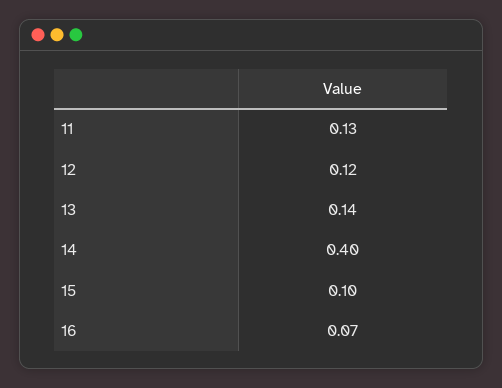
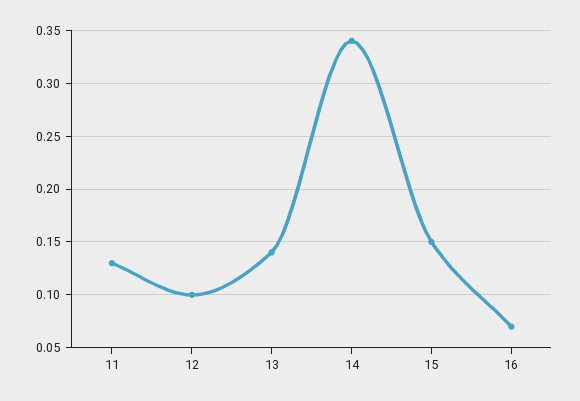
  {
    "11": 0.13,
-   "12": 0.12,
+   "12": 0.1,
    "13": 0.14,
-   "14": 0.4,
+   "14": 0.34,
-   "15": 0.1,
+   "15": 0.15,
    "16": 0.07
  }

